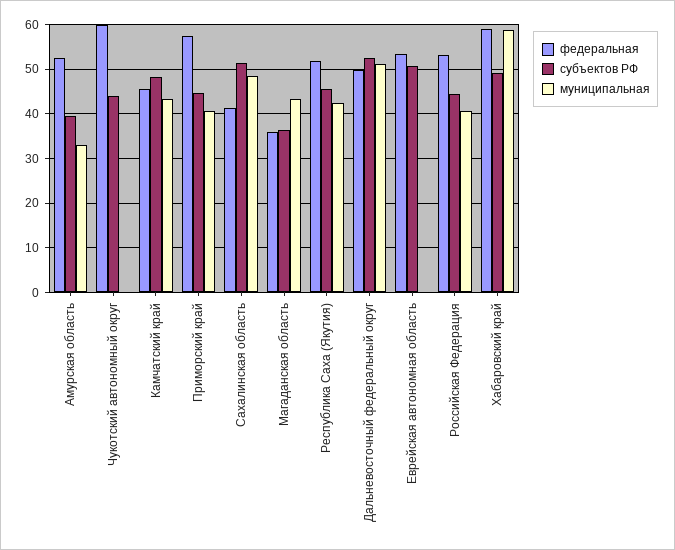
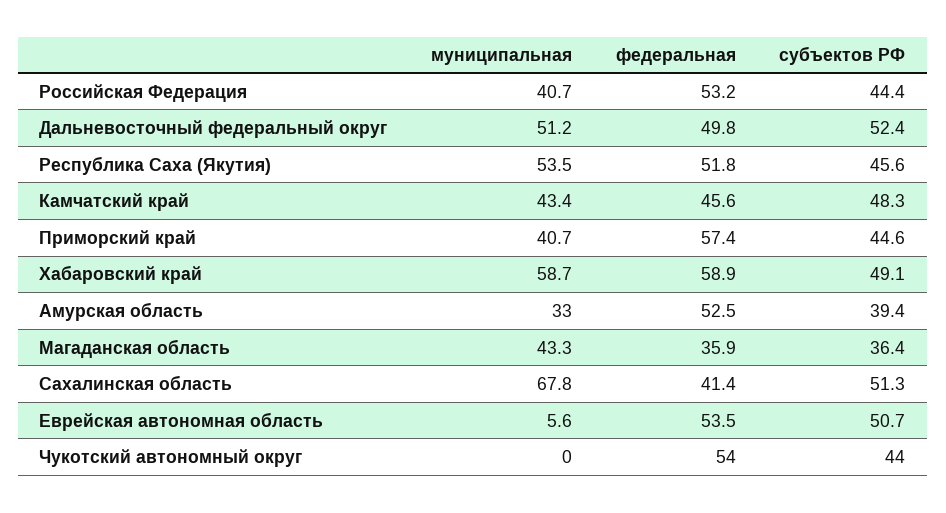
  {
    "федеральная": {
      "Амурская область": 52.5,
-     "Чукотский автономный округ": 60,
+     "Чукотский автономный округ": 54,
      "Камчатский край": 45.6,
      "Приморский край": 57.4,
      "Сахалинская область": 41.4,
      "Магаданская область": 35.9,
      "Республика Саха (Якутия)": 51.8,
      "Дальневосточный федеральный округ": 49.8,
      "Еврейская автономная область": 53.5,
      "Российская Федерация": 53.2,
      "Хабаровский край": 58.9
    },
    "субъектов РФ": {
      "Амурская область": 39.4,
      "Чукотский автономный округ": 44,
      "Камчатский край": 48.3,
      "Приморский край": 44.6,
      "Сахалинская область": 51.3,
      "Магаданская область": 36.4,
      "Республика Саха (Якутия)": 45.6,
      "Дальневосточный федеральный округ": 52.4,
      "Еврейская автономная область": 50.7,
      "Российская Федерация": 44.4,
      "Хабаровский край": 49.1
    },
    "муниципальная": {
      "Амурская область": 33,
      "Чукотский автономный округ": 0,
      "Камчатский край": 43.4,
      "Приморский край": 40.7,
-     "Сахалинская область": 48,
+     "Сахалинская область": 67.8,
      "Магаданская область": 43.3,
-     "Республика Саха (Якутия)": 42,
+     "Республика Саха (Якутия)": 53.5,
      "Дальневосточный федеральный округ": 51.2,
-     "Еврейская автономная область": 0,
+     "Еврейская автономная область": 5.6,
      "Российская Федерация": 40.7,
      "Хабаровский край": 58.7
    }
  }

